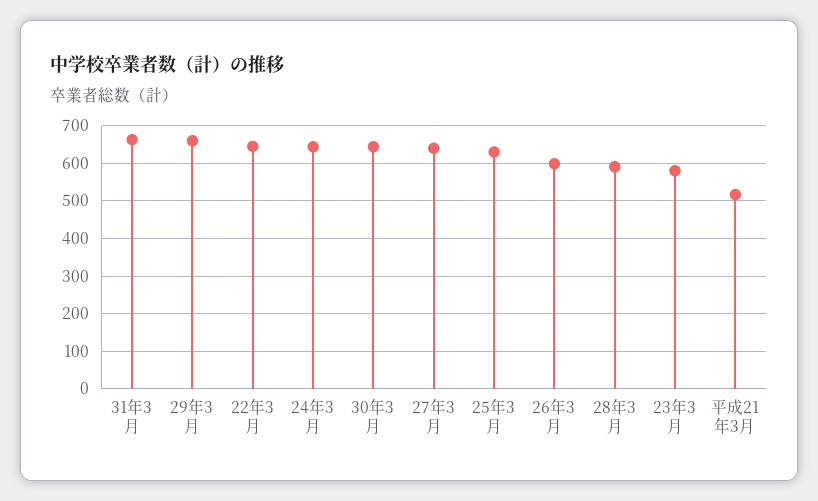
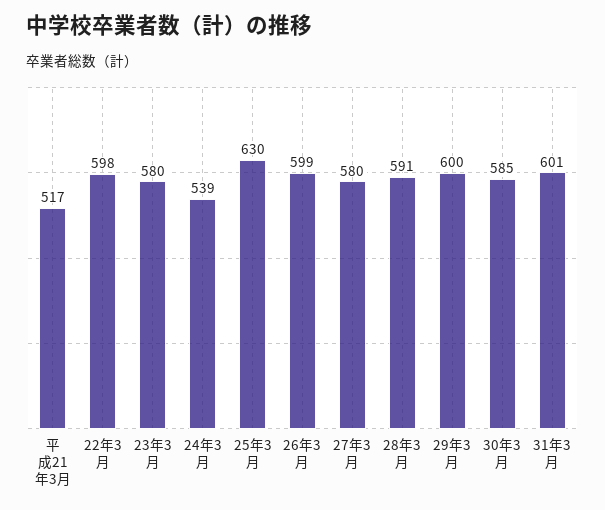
  {
-   "31年3月": 660,
+   "31年3月": 601,
-   "29年3月": 660,
+   "29年3月": 600,
-   "22年3月": 640,
+   "22年3月": 598,
-   "24年3月": 640,
+   "24年3月": 539,
-   "30年3月": 640,
+   "30年3月": 585,
-   "27年3月": 640,
+   "27年3月": 580,
    "25年3月": 630,
    "26年3月": 599,
    "28年3月": 591,
    "23年3月": 580,
    "平成21年3月": 517
  }

